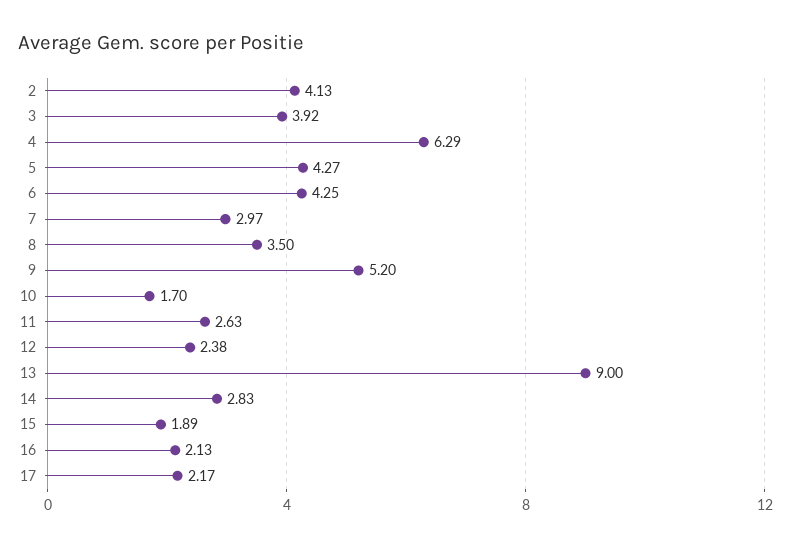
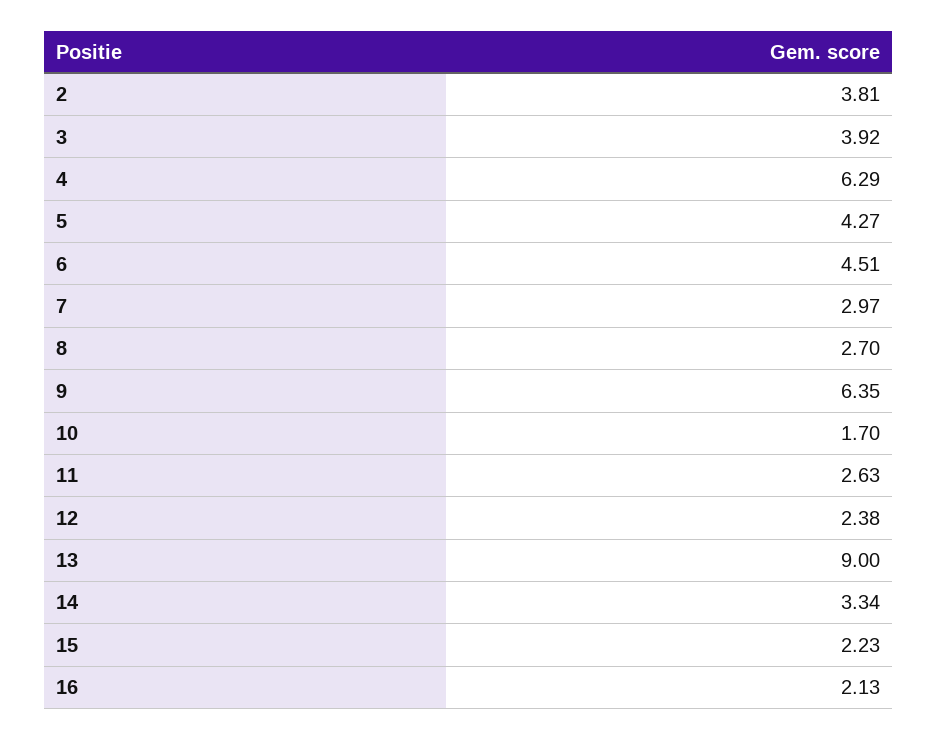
  {
-   "2": 4.13,
+   "2": 3.81,
    "3": 3.92,
    "4": 6.29,
    "5": 4.27,
-   "6": 4.25,
+   "6": 4.51,
    "7": 2.97,
-   "8": 3.5,
+   "8": 2.7,
-   "9": 5.2,
+   "9": 6.35,
    "10": 1.7,
    "11": 2.63,
    "12": 2.38,
    "13": 9,
-   "14": 2.83,
+   "14": 3.34,
-   "15": 1.89,
+   "15": 2.23,
-   "16": 2.13,
+   "16": 2.13
-   "17": 2.17
  }

